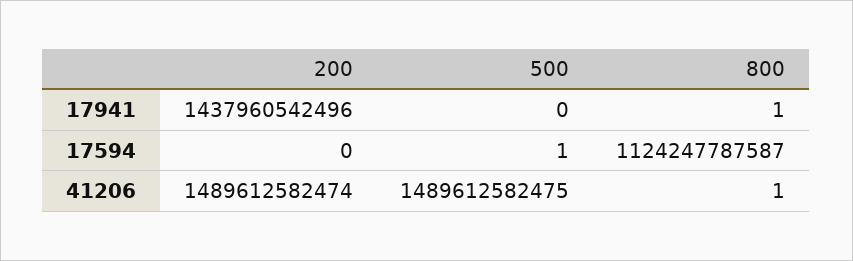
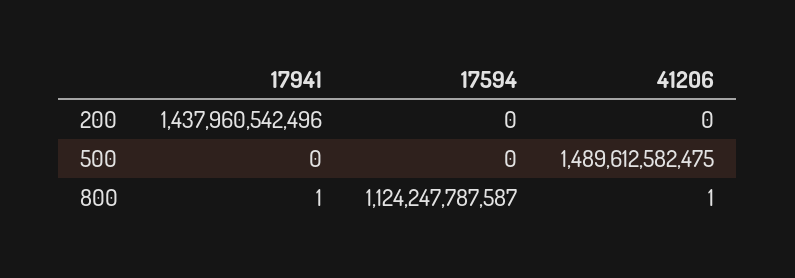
  {
    "200": {
      "17941": 1437960542496,
      "17594": 0,
-     "41206": 1489612582474
+     "41206": 0
    },
    "500": {
      "17941": 0,
-     "17594": 1,
+     "17594": 0,
      "41206": 1489612582475
    },
    "800": {
      "17941": 1,
      "17594": 1124247787587,
      "41206": 1
    }
  }

